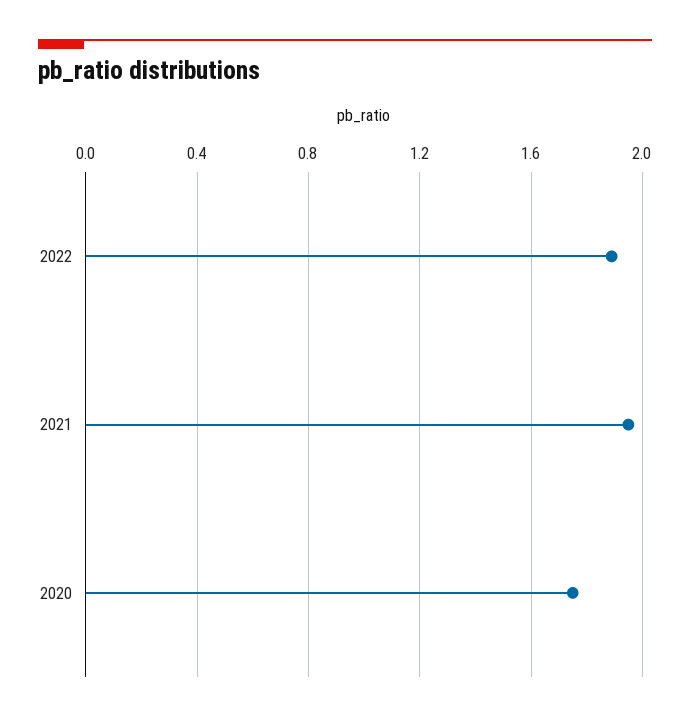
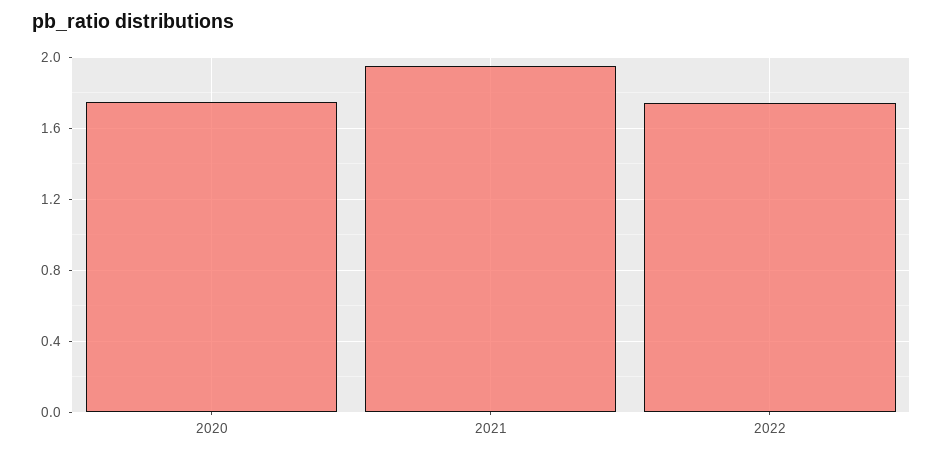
  {
-   "2022": 1.9,
+   "2022": 1.75,
    "2021": 1.95,
    "2020": 1.75
  }

